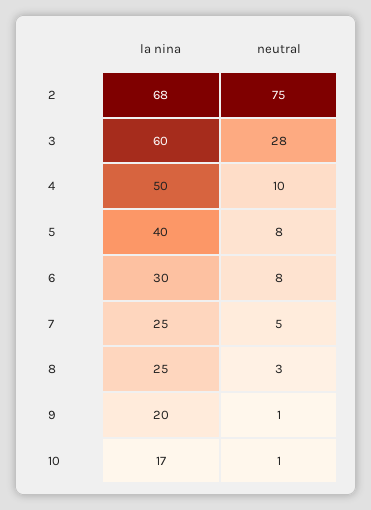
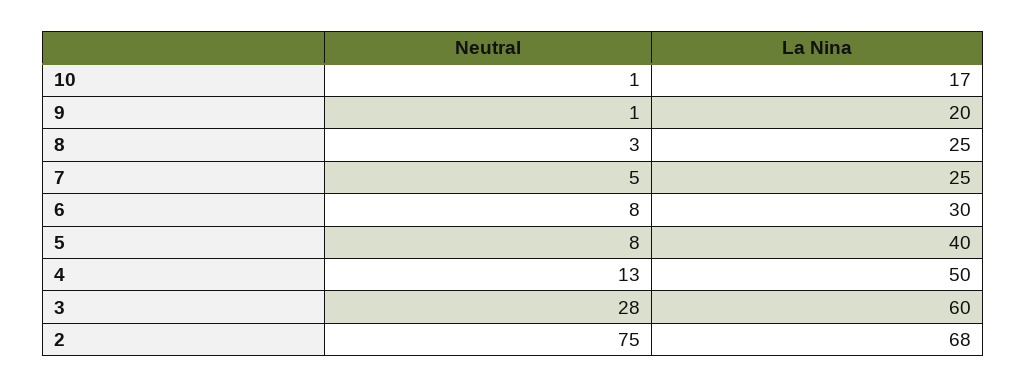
  {
    "la nina": {
      "2": 68,
      "3": 60,
      "4": 50,
      "5": 40,
      "6": 30,
      "7": 25,
      "8": 25,
      "9": 20,
      "10": 17
    },
    "neutral": {
      "2": 75,
      "3": 28,
-     "4": 10,
+     "4": 13,
      "5": 8,
      "6": 8,
      "7": 5,
      "8": 3,
      "9": 1,
      "10": 1
    }
  }

